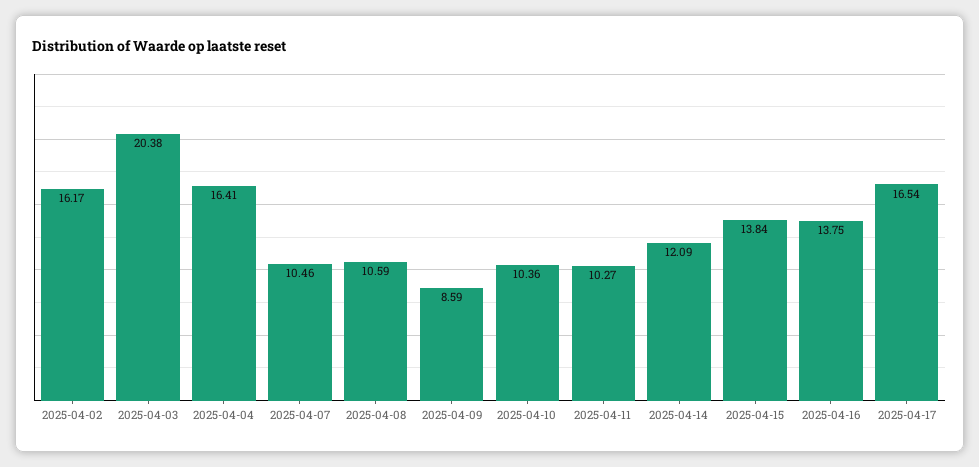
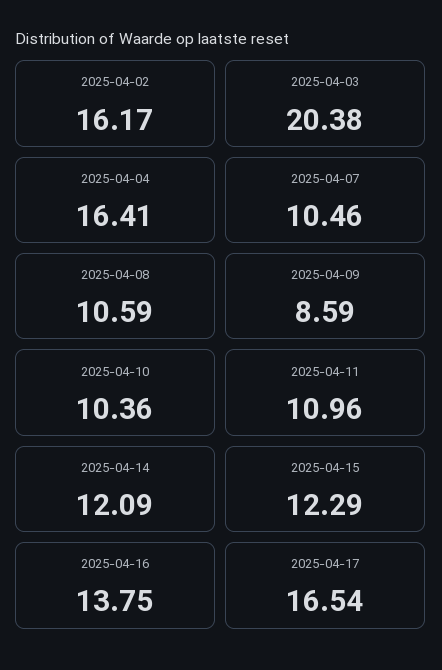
  {
    "2025-04-02": 16.17,
    "2025-04-03": 20.38,
    "2025-04-04": 16.41,
    "2025-04-07": 10.46,
    "2025-04-08": 10.59,
    "2025-04-09": 8.59,
    "2025-04-10": 10.36,
-   "2025-04-11": 10.27,
+   "2025-04-11": 10.96,
    "2025-04-14": 12.09,
-   "2025-04-15": 13.84,
+   "2025-04-15": 12.29,
    "2025-04-16": 13.75,
    "2025-04-17": 16.54
  }

